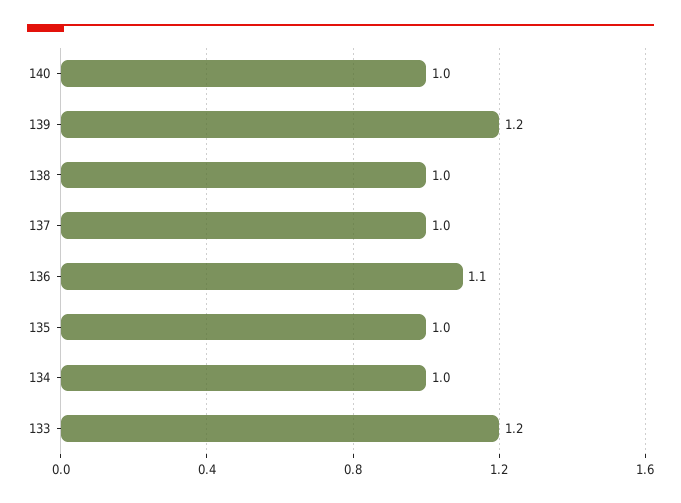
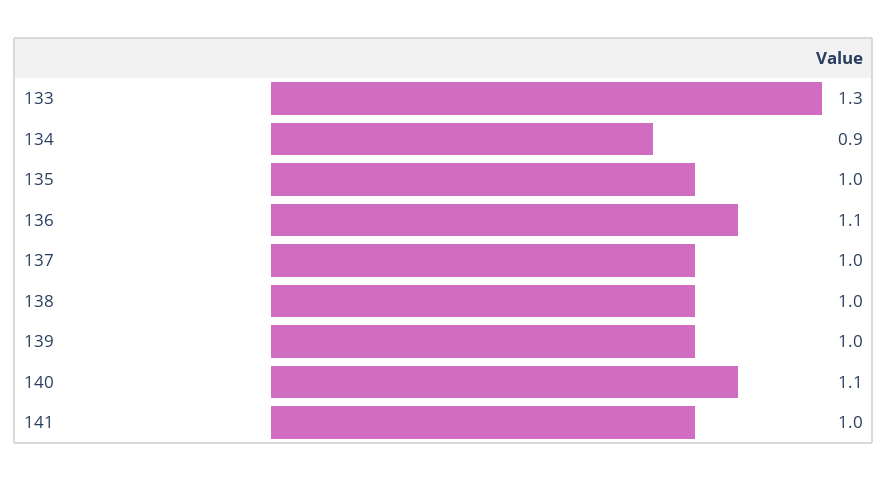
  {
-   "140": 1,
+   "140": 1.1,
-   "139": 1.2,
+   "139": 1,
    "138": 1,
    "137": 1,
    "136": 1.1,
    "135": 1,
-   "134": 1,
+   "134": 0.9,
-   "133": 1.2
+   "133": 1.3,
+   "141": 1
  }

